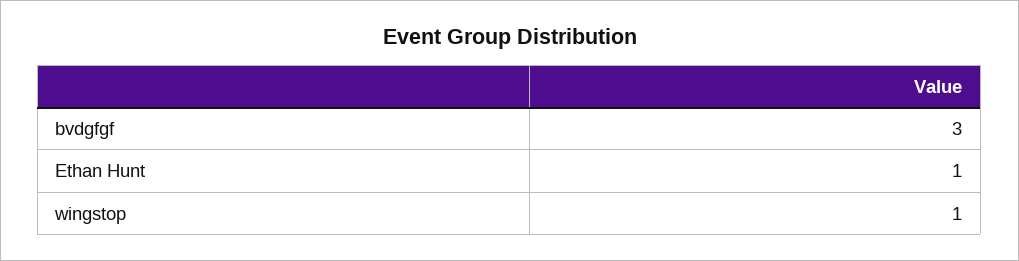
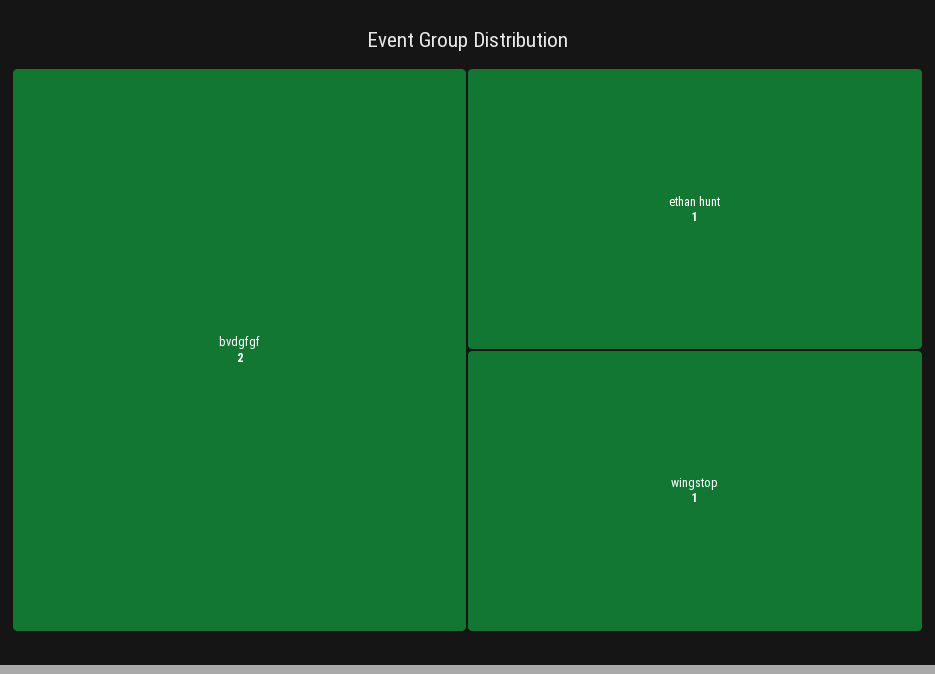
  {
-   "bvdgfgf": 3,
+   "bvdgfgf": 2,
    "Ethan Hunt": 1,
    "wingstop": 1
  }

